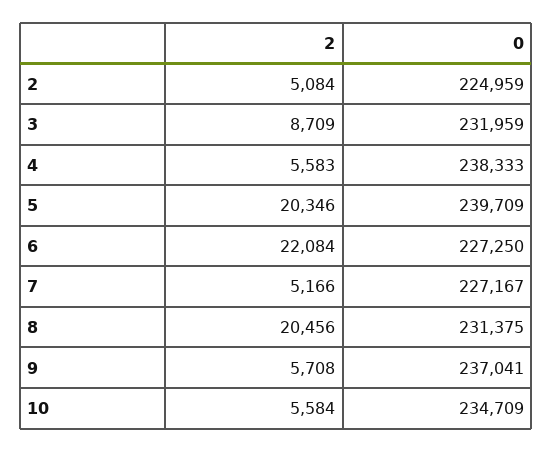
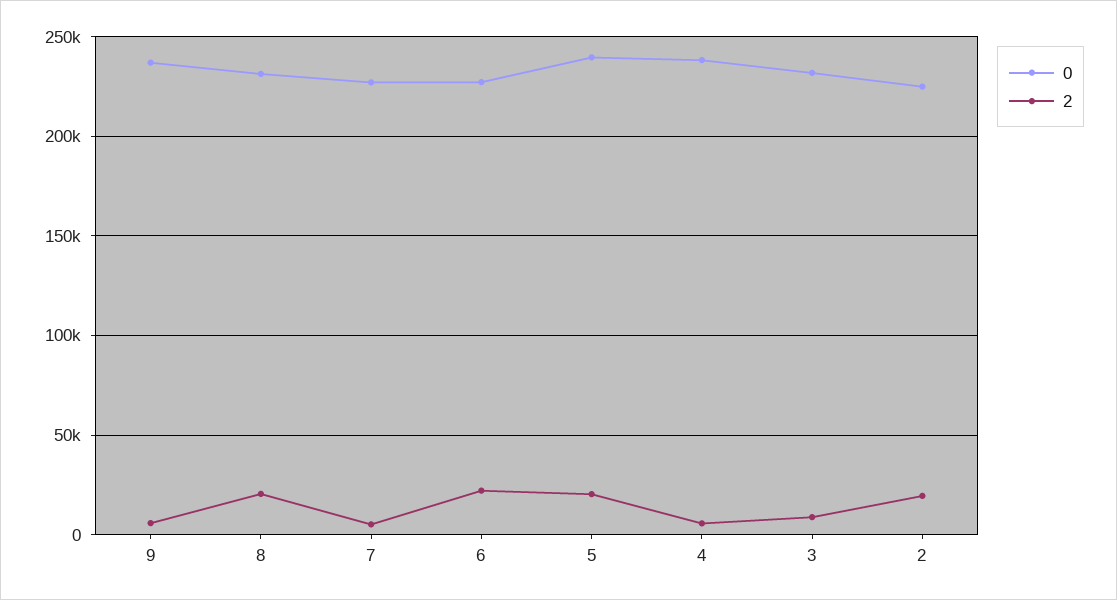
  {
    "2": {
-     "2": 5084,
+     "2": 20000,
      "3": 8709,
      "4": 5583,
      "5": 20346,
      "6": 22084,
      "7": 5166,
      "8": 20456,
-     "9": 5708,
+     "9": 5708
-     "10": 5584
    },
    "0": {
      "2": 224959,
      "3": 231959,
      "4": 238333,
      "5": 239709,
      "6": 227250,
      "7": 227167,
      "8": 231375,
-     "9": 237041,
+     "9": 237041
-     "10": 234709
    }
  }

